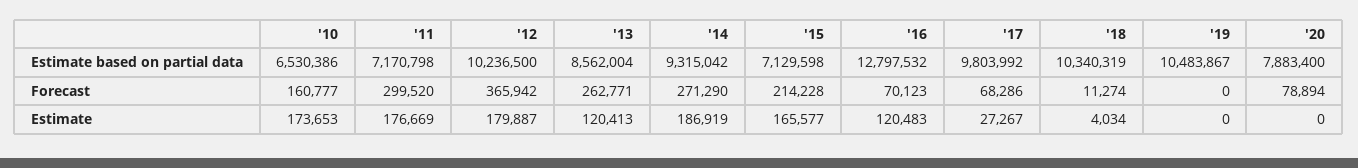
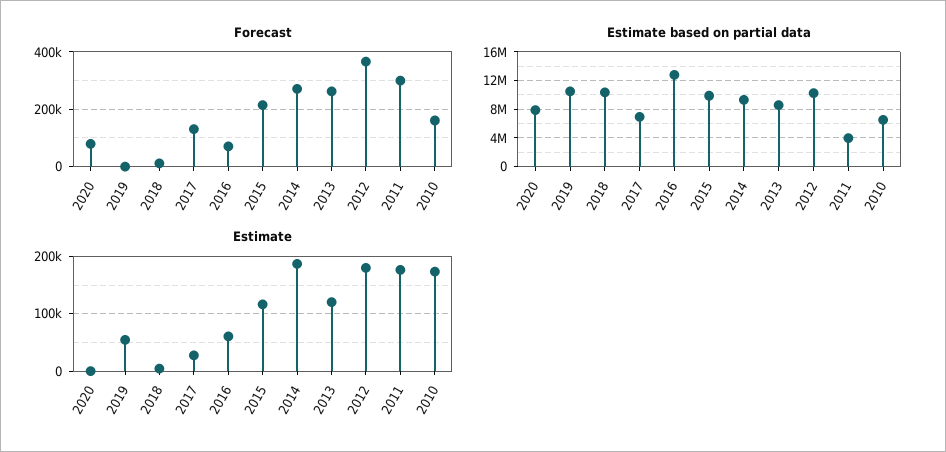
  {
    "Estimate based on partial data": {
      "'10": 6530386,
-     "'11": 7170798,
+     "'11": 4000000,
      "'12": 10236500,
      "'13": 8562004,
      "'14": 9315042,
-     "'15": 7129598,
+     "'15": 10000000,
      "'16": 12797532,
-     "'17": 9803992,
+     "'17": 7000000,
      "'18": 10340319,
      "'19": 10483867,
      "'20": 7883400
    },
    "Forecast": {
      "'10": 160777,
      "'11": 299520,
      "'12": 365942,
      "'13": 262771,
      "'14": 271290,
      "'15": 214228,
      "'16": 70123,
-     "'17": 68286,
+     "'17": 125000,
      "'18": 11274,
      "'19": 0,
      "'20": 78894
    },
    "Estimate": {
      "'10": 173653,
      "'11": 176669,
      "'12": 179887,
      "'13": 120413,
      "'14": 186919,
-     "'15": 165577,
+     "'15": 120000,
-     "'16": 120483,
+     "'16": 60000,
      "'17": 27267,
      "'18": 4034,
-     "'19": 0,
+     "'19": 60000,
      "'20": 0
    }
  }

